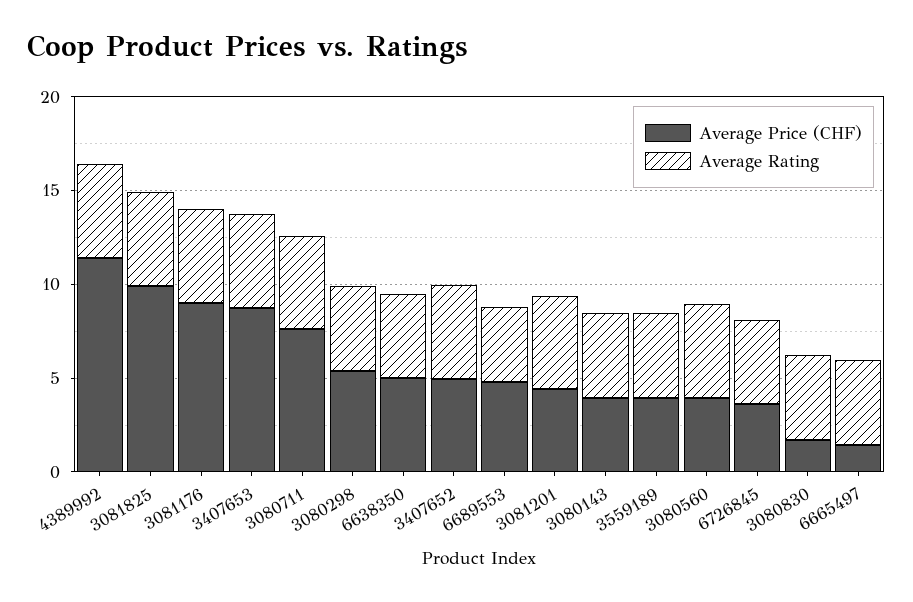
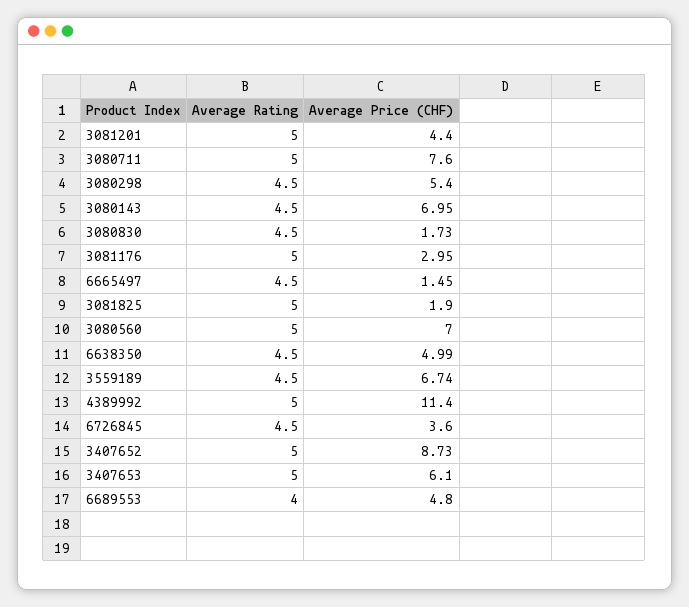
  {
    "Average Price (CHF)": {
      "4389992": 11.4,
-     "3081825": 10,
+     "3081825": 1.9,
-     "3081176": 9,
+     "3081176": 2.95,
-     "3407653": 9,
+     "3407653": 6.1,
      "3080711": 7.6,
      "3080298": 5.4,
      "6638350": 4.99,
-     "3407652": 5,
+     "3407652": 8.73,
      "6689553": 4.8,
      "3081201": 4.4,
-     "3080143": 4,
+     "3080143": 6.95,
-     "3559189": 4,
+     "3559189": 6.74,
-     "3080560": 4,
+     "3080560": 7,
      "6726845": 3.6,
      "3080830": 1.73,
      "6665497": 1.45
    },
    "Average Rating": {
      "4389992": 5,
      "3081825": 5,
      "3081176": 5,
      "3407653": 5,
      "3080711": 5,
      "3080298": 4.5,
      "6638350": 4.5,
      "3407652": 5,
      "6689553": 4,
      "3081201": 5,
      "3080143": 4.5,
      "3559189": 4.5,
      "3080560": 5,
      "6726845": 4.5,
      "3080830": 4.5,
      "6665497": 4.5
    }
  }

